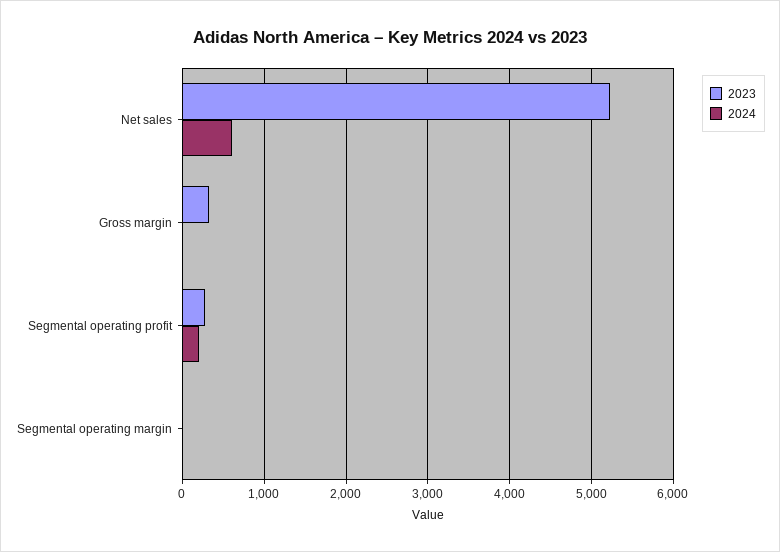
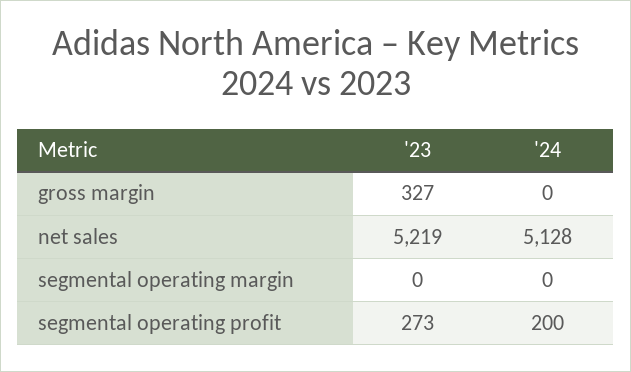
  {
    "2023": {
      "Net sales": 5219,
      "Gross margin": 327,
      "Segmental operating profit": 273,
      "Segmental operating margin": 0
    },
    "2024": {
-     "Net sales": 600,
+     "Net sales": 5128,
      "Gross margin": 0,
      "Segmental operating profit": 200,
      "Segmental operating margin": 0
    }
  }

